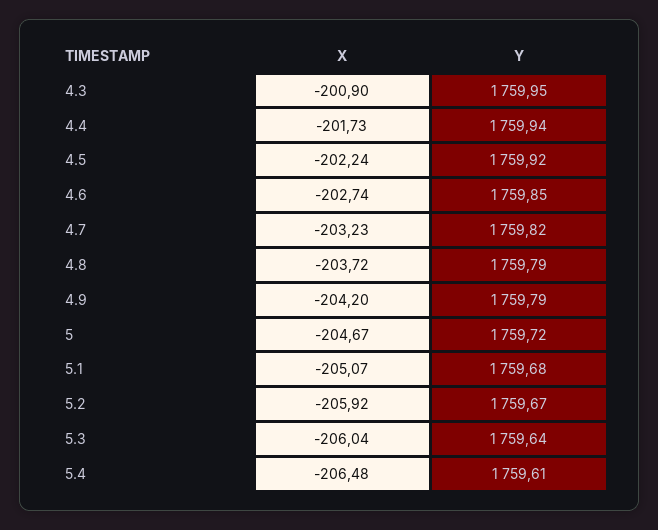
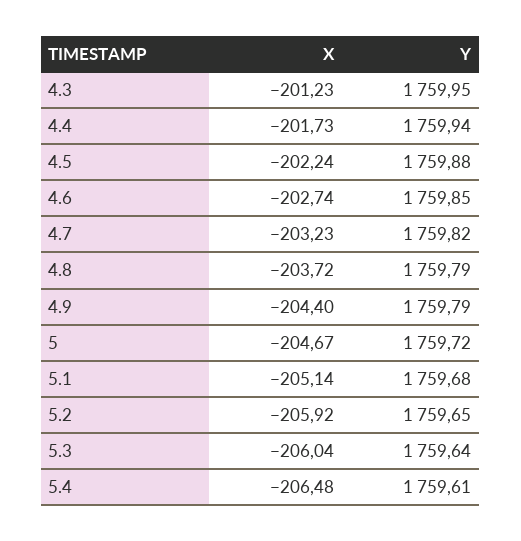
  {
    "X": {
-     "4.3": -200.9,
+     "4.3": -201.23,
      "4.4": -201.73,
      "4.5": -202.24,
      "4.6": -202.74,
      "4.7": -203.23,
      "4.8": -203.72,
-     "4.9": -204.2,
+     "4.9": -204.4,
      "5": -204.67,
-     "5.1": -205.07,
+     "5.1": -205.14,
      "5.2": -205.92,
      "5.3": -206.04,
      "5.4": -206.48
    },
    "Y": {
      "4.3": 1759.95,
      "4.4": 1759.94,
-     "4.5": 1759.92,
+     "4.5": 1759.88,
      "4.6": 1759.85,
      "4.7": 1759.82,
      "4.8": 1759.79,
      "4.9": 1759.79,
      "5": 1759.72,
      "5.1": 1759.68,
-     "5.2": 1759.67,
+     "5.2": 1759.65,
      "5.3": 1759.64,
      "5.4": 1759.61
    }
  }

